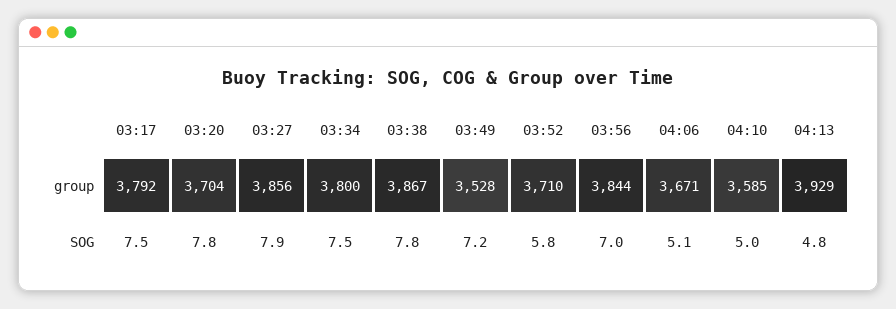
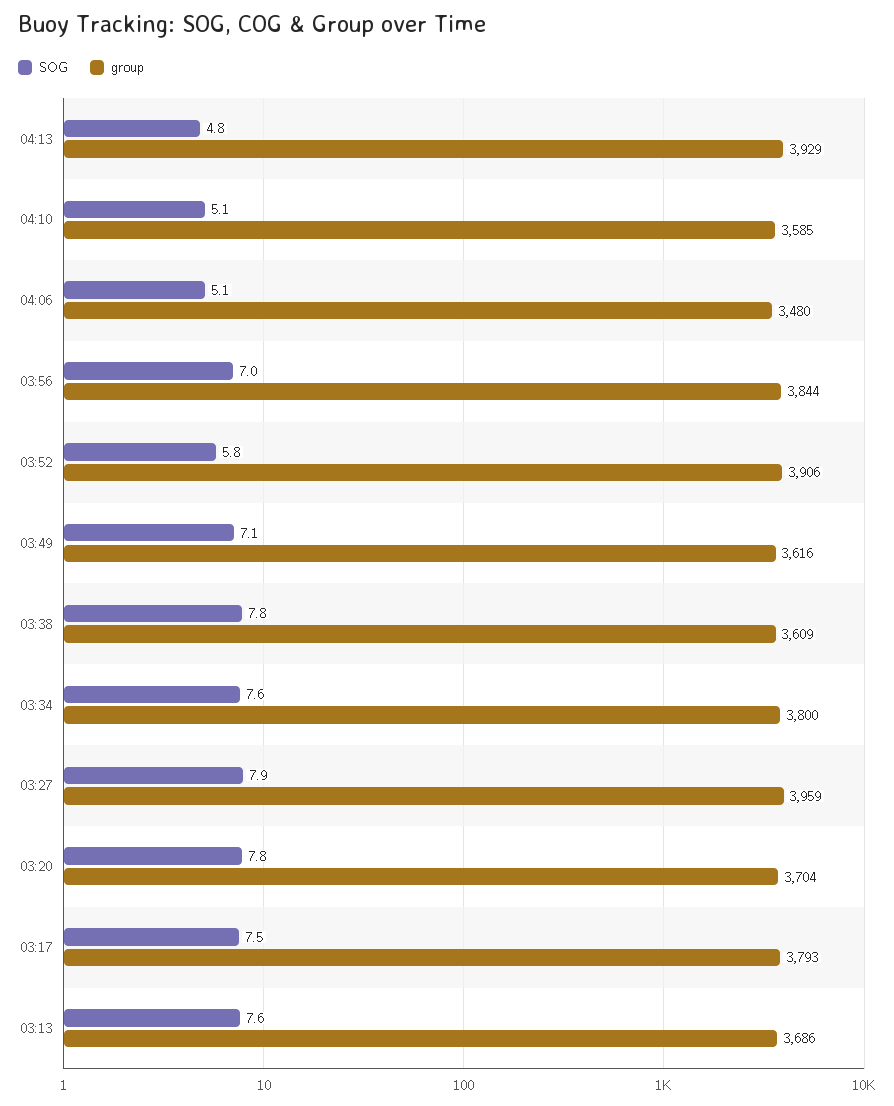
  {
    "group": {
-     "03:17": 3792,
+     "03:17": 3793,
      "03:20": 3704,
-     "03:27": 3856,
+     "03:27": 3959,
      "03:34": 3800,
-     "03:38": 3867,
+     "03:38": 3609,
-     "03:49": 3528,
+     "03:49": 3616,
-     "03:52": 3710,
+     "03:52": 3906,
      "03:56": 3844,
-     "04:06": 3671,
+     "04:06": 3480,
      "04:10": 3585,
-     "04:13": 3929
+     "04:13": 3929,
+     "03:13": 3686
    },
    "SOG": {
      "03:17": 7.5,
      "03:20": 7.8,
      "03:27": 7.9,
-     "03:34": 7.5,
+     "03:34": 7.6,
      "03:38": 7.8,
-     "03:49": 7.2,
+     "03:49": 7.1,
      "03:52": 5.8,
      "03:56": 7,
      "04:06": 5.1,
-     "04:10": 5,
+     "04:10": 5.1,
-     "04:13": 4.8
+     "04:13": 4.8,
+     "03:13": 7.6
    }
  }

